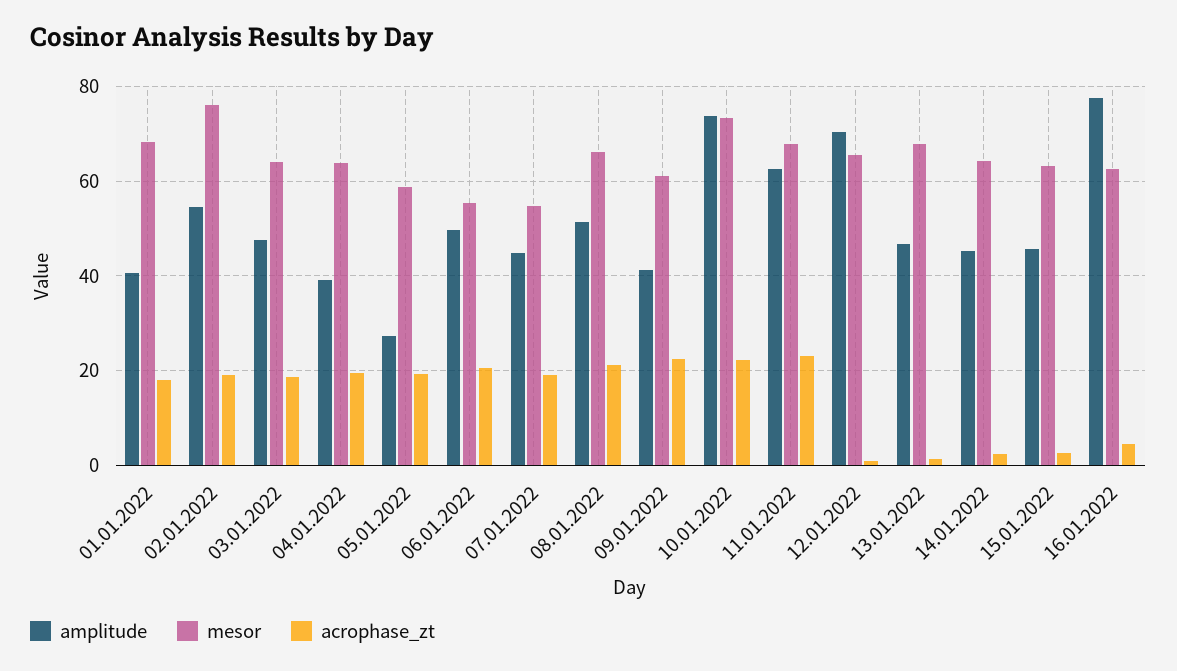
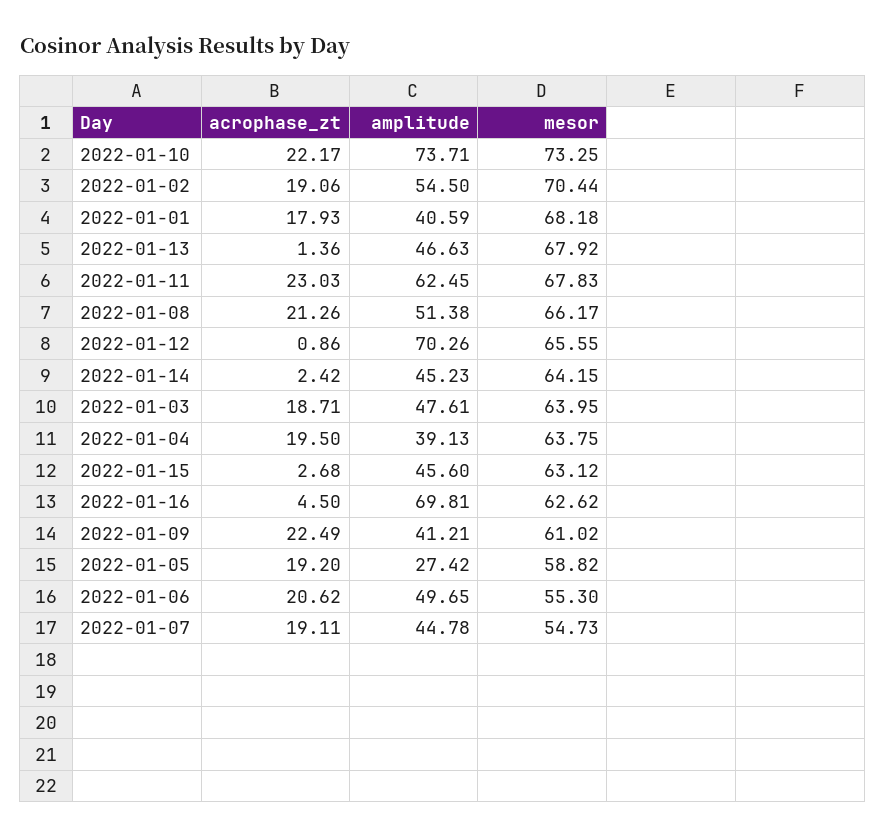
  {
    "amplitude": {
      "01.01.2022": 40.59,
      "02.01.2022": 54.5,
      "03.01.2022": 47.61,
      "04.01.2022": 39.13,
      "05.01.2022": 27.42,
      "06.01.2022": 49.65,
      "07.01.2022": 44.78,
      "08.01.2022": 51.38,
      "09.01.2022": 41.21,
      "10.01.2022": 73.71,
      "11.01.2022": 62.45,
      "12.01.2022": 70.26,
      "13.01.2022": 46.63,
      "14.01.2022": 45.23,
      "15.01.2022": 45.6,
-     "16.01.2022": 78
+     "16.01.2022": 69.81
    },
    "mesor": {
      "01.01.2022": 68.18,
-     "02.01.2022": 76,
+     "02.01.2022": 70.44,
      "03.01.2022": 63.95,
      "04.01.2022": 63.75,
      "05.01.2022": 58.82,
      "06.01.2022": 55.3,
      "07.01.2022": 54.73,
      "08.01.2022": 66.17,
      "09.01.2022": 61.02,
      "10.01.2022": 73.25,
      "11.01.2022": 67.83,
      "12.01.2022": 65.55,
      "13.01.2022": 67.92,
      "14.01.2022": 64.15,
      "15.01.2022": 63.12,
      "16.01.2022": 62.62
    },
    "acrophase_zt": {
      "01.01.2022": 17.93,
      "02.01.2022": 19.06,
      "03.01.2022": 18.71,
      "04.01.2022": 19.5,
      "05.01.2022": 19.2,
      "06.01.2022": 20.62,
      "07.01.2022": 19.11,
      "08.01.2022": 21.26,
      "09.01.2022": 22.49,
      "10.01.2022": 22.17,
      "11.01.2022": 23.03,
      "12.01.2022": 0.86,
      "13.01.2022": 1.36,
      "14.01.2022": 2.42,
      "15.01.2022": 2.68,
      "16.01.2022": 4.5
    }
  }

